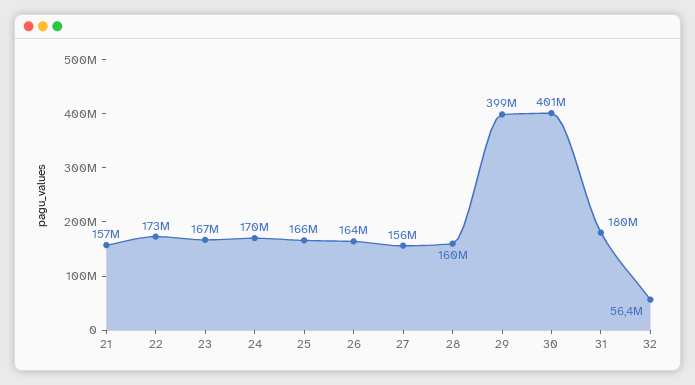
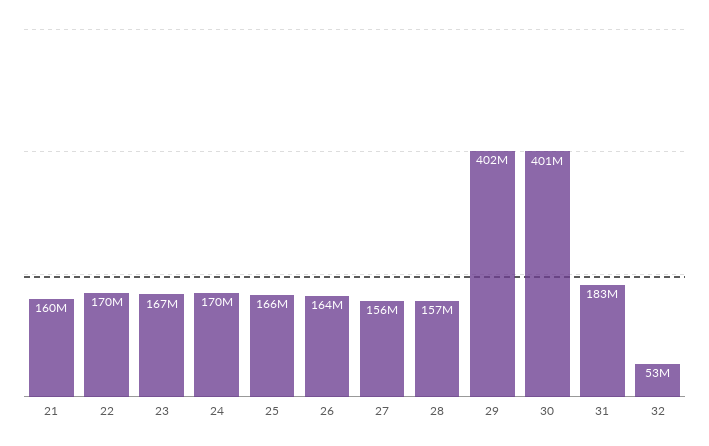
  {
-   "21": 157000000,
+   "21": 160000000,
-   "22": 173000000,
+   "22": 170000000,
    "23": 167000000,
    "24": 170000000,
    "25": 166000000,
    "26": 164000000,
    "27": 156000000,
-   "28": 160000000,
+   "28": 157000000,
-   "29": 399000000,
+   "29": 402000000,
    "30": 401000000,
-   "31": 180000000,
+   "31": 183000000,
-   "32": 56400000
+   "32": 53000000
  }

